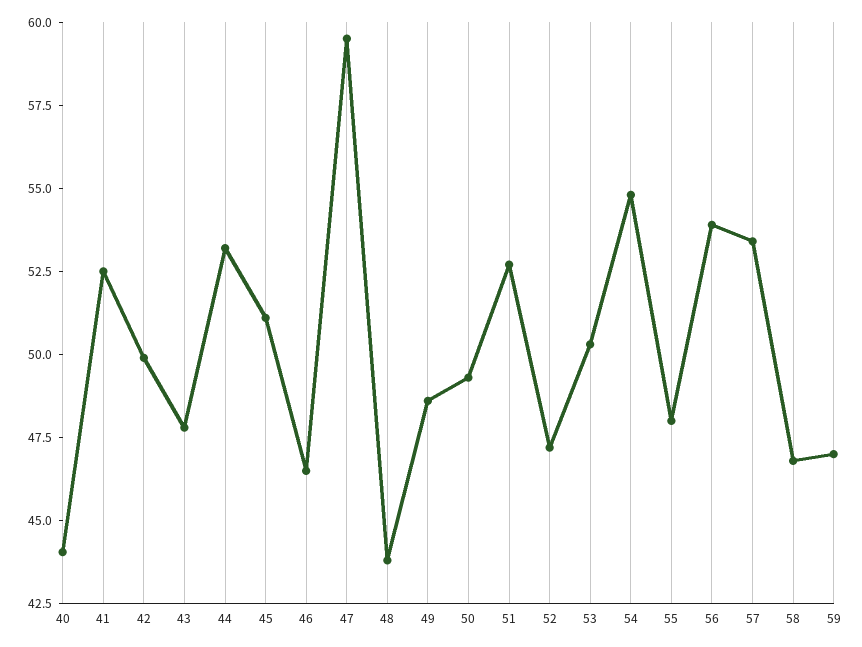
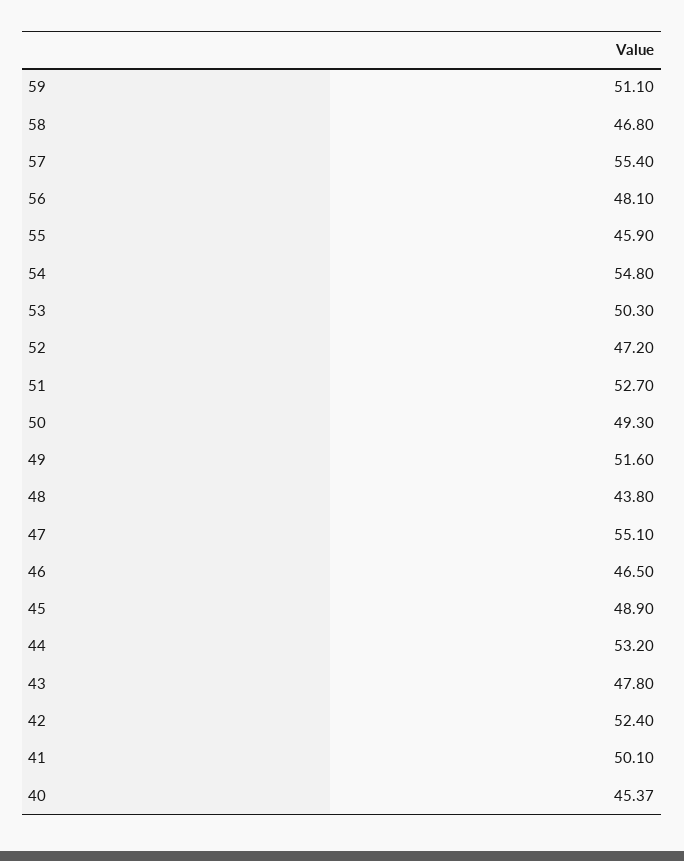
  {
-   "40": 44,
+   "40": 45.37,
-   "41": 52.5,
+   "41": 50.1,
-   "42": 50,
+   "42": 52.4,
    "43": 47.8,
    "44": 53.2,
-   "45": 51,
+   "45": 48.9,
    "46": 46.5,
-   "47": 59.5,
+   "47": 55.1,
    "48": 43.8,
-   "49": 48.5,
+   "49": 51.6,
    "50": 49.3,
    "51": 52.7,
    "52": 47.2,
    "53": 50.3,
    "54": 54.8,
-   "55": 48,
+   "55": 45.9,
-   "56": 54,
+   "56": 48.1,
-   "57": 53.5,
+   "57": 55.4,
    "58": 46.8,
-   "59": 47
+   "59": 51.1
  }

